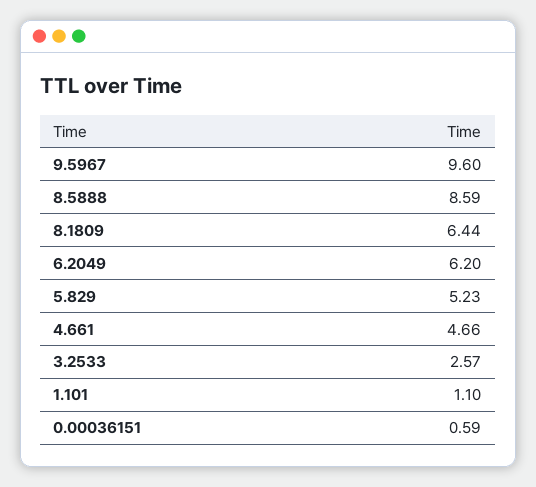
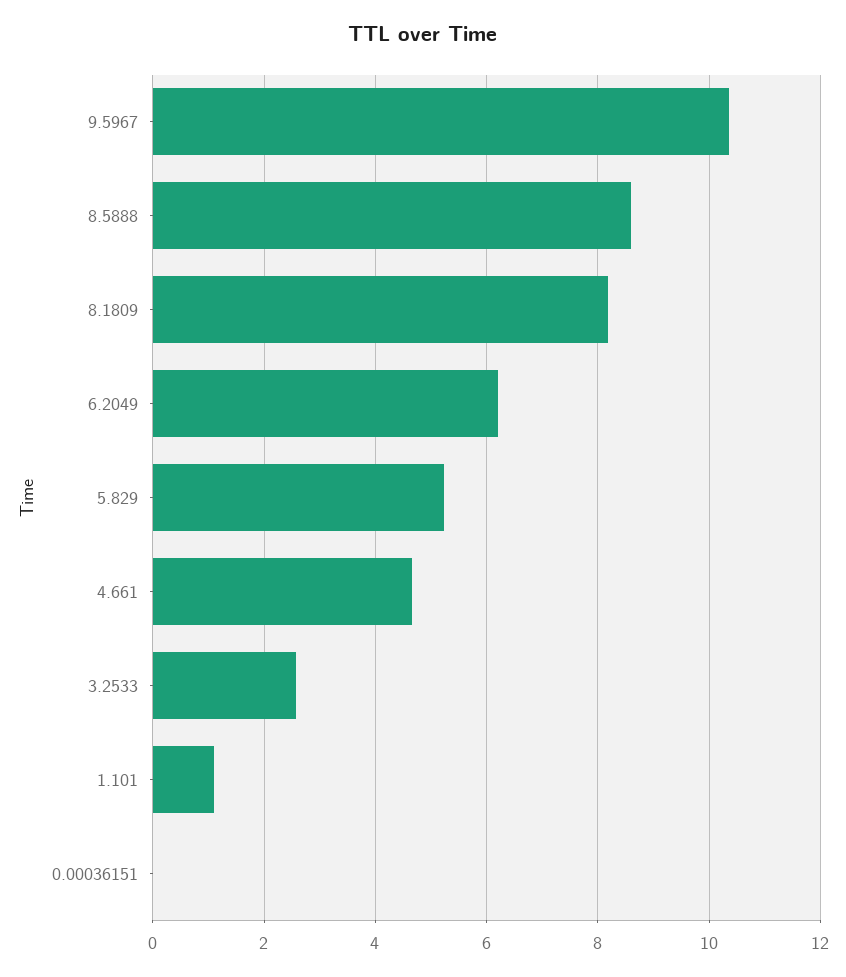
  {
-   "9.5967": 9.6,
+   "9.5967": 10.4,
    "8.5888": 8.59,
-   "8.1809": 6.44,
+   "8.1809": 8.2,
    "6.2049": 6.2,
    "5.829": 5.23,
    "4.661": 4.66,
    "3.2533": 2.57,
    "1.101": 1.1,
-   "0.00036151": 0.59
+   "0.00036151": 0
  }

